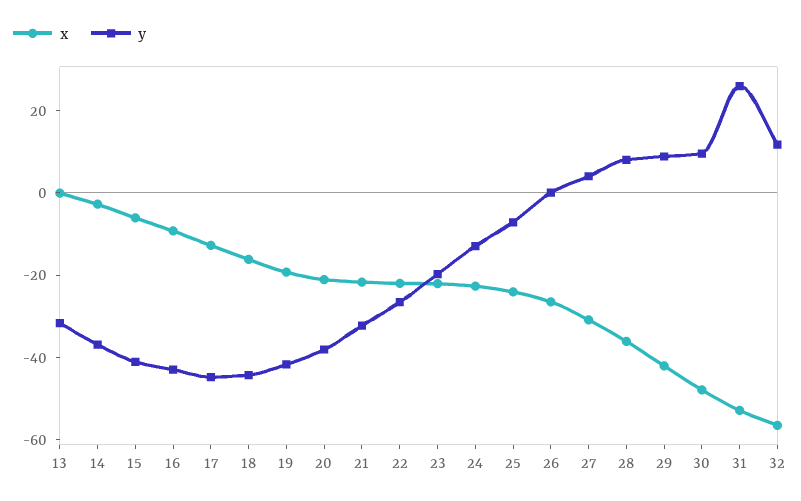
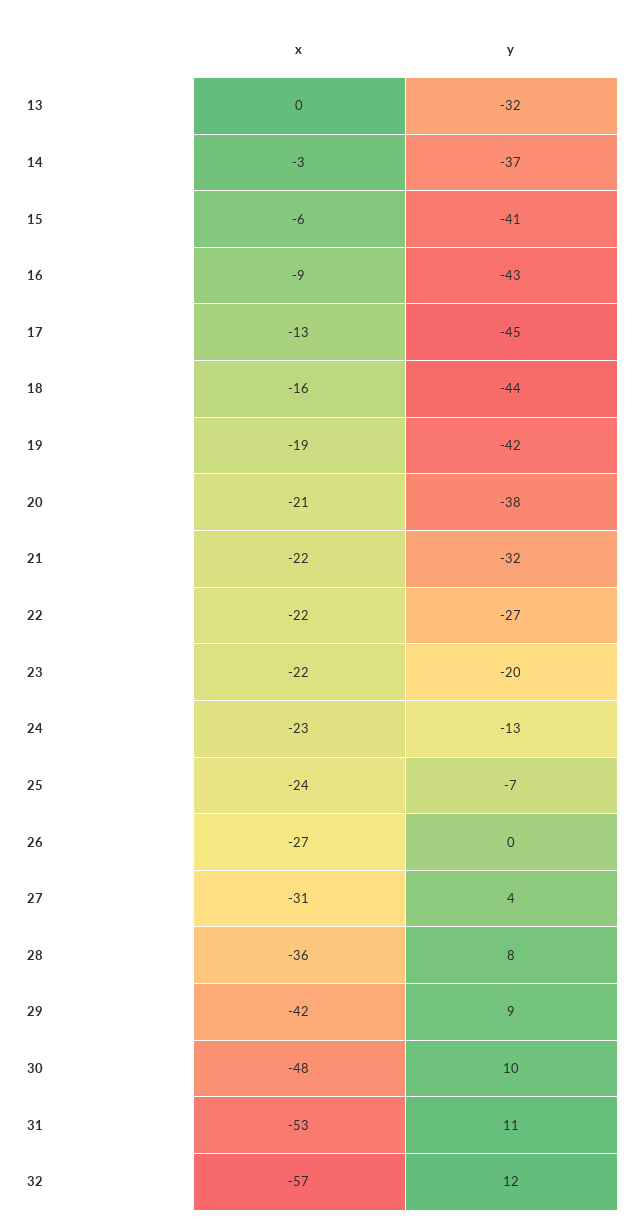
  {
    "x": {
      "13": 0,
      "14": -3,
      "15": -6,
      "16": -9,
      "17": -13,
      "18": -16,
      "19": -19,
      "20": -21,
      "21": -22,
      "22": -22,
      "23": -22,
      "24": -23,
      "25": -24,
      "26": -27,
      "27": -31,
      "28": -36,
      "29": -42,
      "30": -48,
      "31": -53,
      "32": -57
    },
    "y": {
      "13": -32,
      "14": -37,
      "15": -41,
      "16": -43,
      "17": -45,
      "18": -44,
      "19": -42,
      "20": -38,
      "21": -32,
      "22": -27,
      "23": -20,
      "24": -13,
      "25": -7,
      "26": 0,
      "27": 4,
      "28": 8,
      "29": 9,
      "30": 10,
-     "31": 25,
+     "31": 11,
      "32": 12
    }
  }

